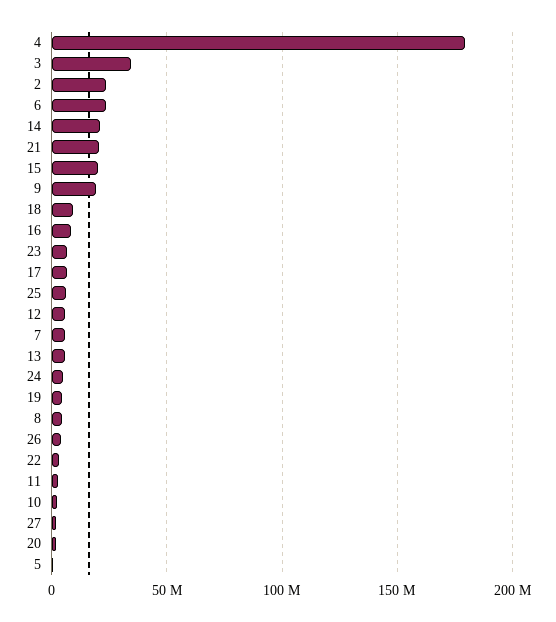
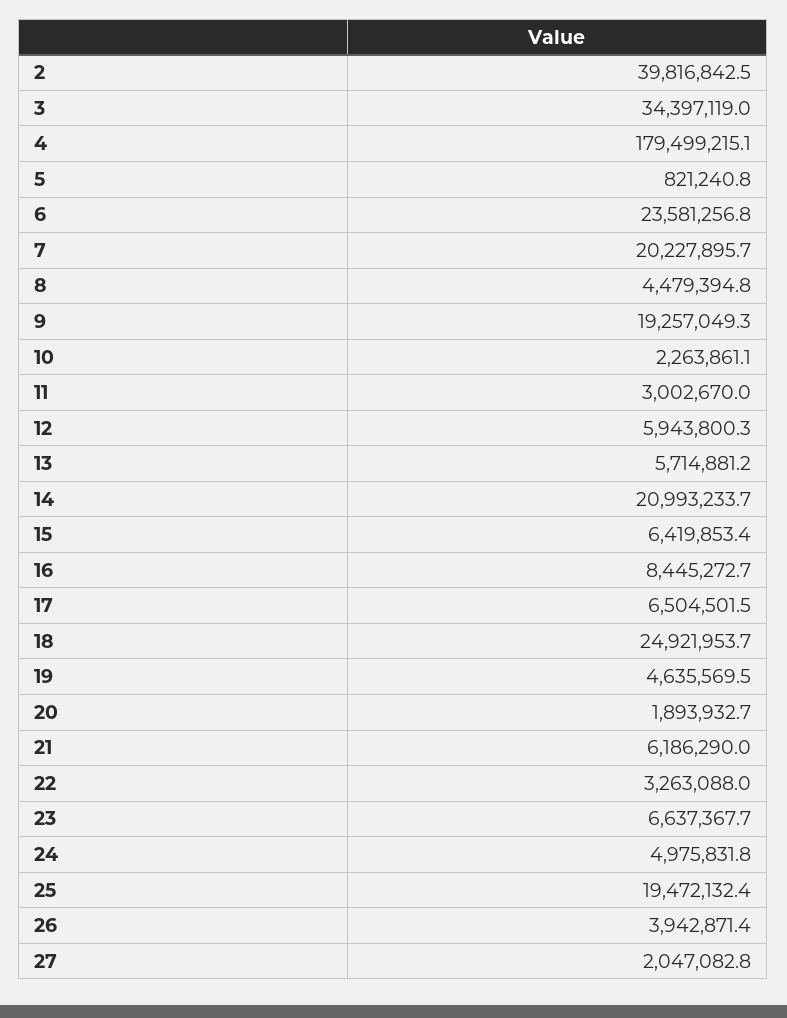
  {
    "4": 179499215.1,
    "3": 34397119,
-   "2": 25000000,
+   "2": 39816842.5,
    "6": 23581256.8,
    "14": 20993233.7,
-   "21": 20000000,
+   "21": 6186290,
-   "15": 20000000,
+   "15": 6419853.4,
    "9": 19257049.3,
-   "18": 10000000,
+   "18": 24921953.7,
    "16": 8445272.7,
    "23": 6637367.7,
    "17": 6504501.5,
-   "25": 5000000,
+   "25": 19472132.4,
    "12": 5943800.3,
-   "7": 5000000,
+   "7": 20227895.7,
    "13": 5714881.2,
    "24": 4975831.8,
    "19": 4635569.5,
    "8": 4479394.8,
    "26": 3942871.4,
    "22": 3263088,
    "11": 3002670,
    "10": 2263861.1,
    "27": 2047082.8,
    "20": 1893932.7,
    "5": 821240.8
  }

